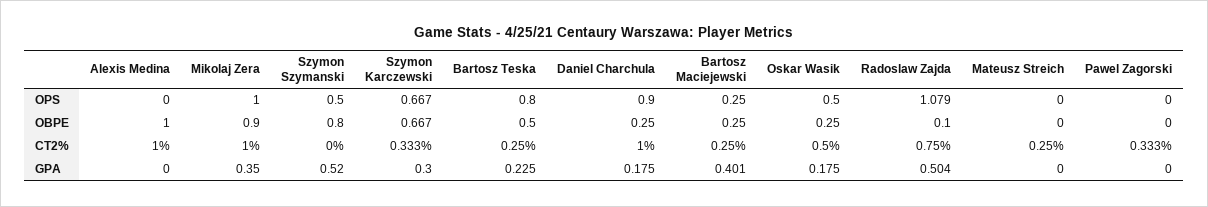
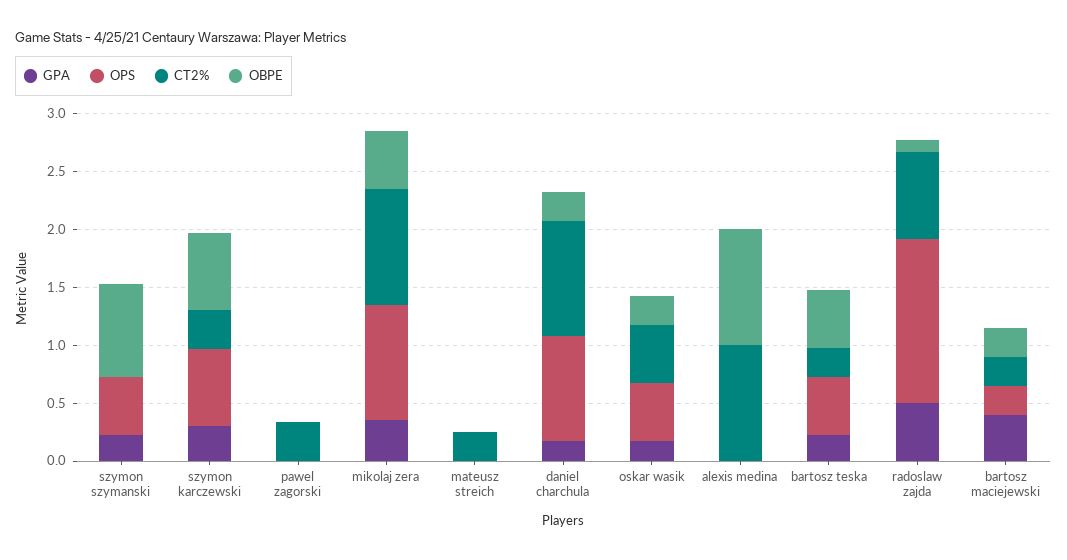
  {
    "OPS": {
      "Alexis Medina": 0,
      "Mikolaj Zera": 1,
      "Szymon Szymanski": 0.5,
      "Szymon Karczewski": 0.667,
-     "Bartosz Teska": 0.8,
+     "Bartosz Teska": 0.5,
      "Daniel Charchula": 0.9,
      "Bartosz Maciejewski": 0.25,
      "Oskar Wasik": 0.5,
-     "Radoslaw Zajda": 1.079,
+     "Radoslaw Zajda": 1.4,
      "Mateusz Streich": 0,
      "Pawel Zagorski": 0
    },
    "OBPE": {
      "Alexis Medina": 1,
-     "Mikolaj Zera": 0.9,
+     "Mikolaj Zera": 0.5,
      "Szymon Szymanski": 0.8,
      "Szymon Karczewski": 0.667,
      "Bartosz Teska": 0.5,
      "Daniel Charchula": 0.25,
      "Bartosz Maciejewski": 0.25,
      "Oskar Wasik": 0.25,
      "Radoslaw Zajda": 0.1,
      "Mateusz Streich": 0,
      "Pawel Zagorski": 0
    },
    "CT2%": {
      "Alexis Medina": 1,
      "Mikolaj Zera": 1,
      "Szymon Szymanski": 0,
      "Szymon Karczewski": 0.333,
      "Bartosz Teska": 0.25,
      "Daniel Charchula": 1,
      "Bartosz Maciejewski": 0.25,
      "Oskar Wasik": 0.5,
      "Radoslaw Zajda": 0.75,
      "Mateusz Streich": 0.25,
      "Pawel Zagorski": 0.333
    },
    "GPA": {
      "Alexis Medina": 0,
      "Mikolaj Zera": 0.35,
-     "Szymon Szymanski": 0.52,
+     "Szymon Szymanski": 0.2,
      "Szymon Karczewski": 0.3,
      "Bartosz Teska": 0.225,
      "Daniel Charchula": 0.175,
      "Bartosz Maciejewski": 0.401,
      "Oskar Wasik": 0.175,
      "Radoslaw Zajda": 0.504,
      "Mateusz Streich": 0,
      "Pawel Zagorski": 0
    }
  }

